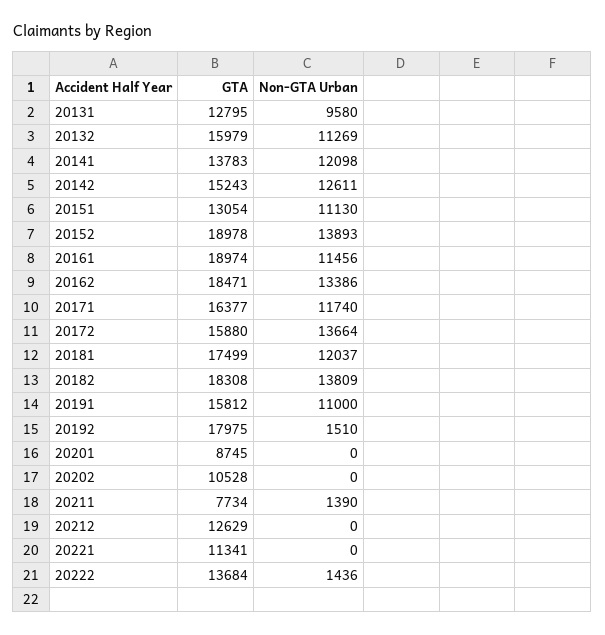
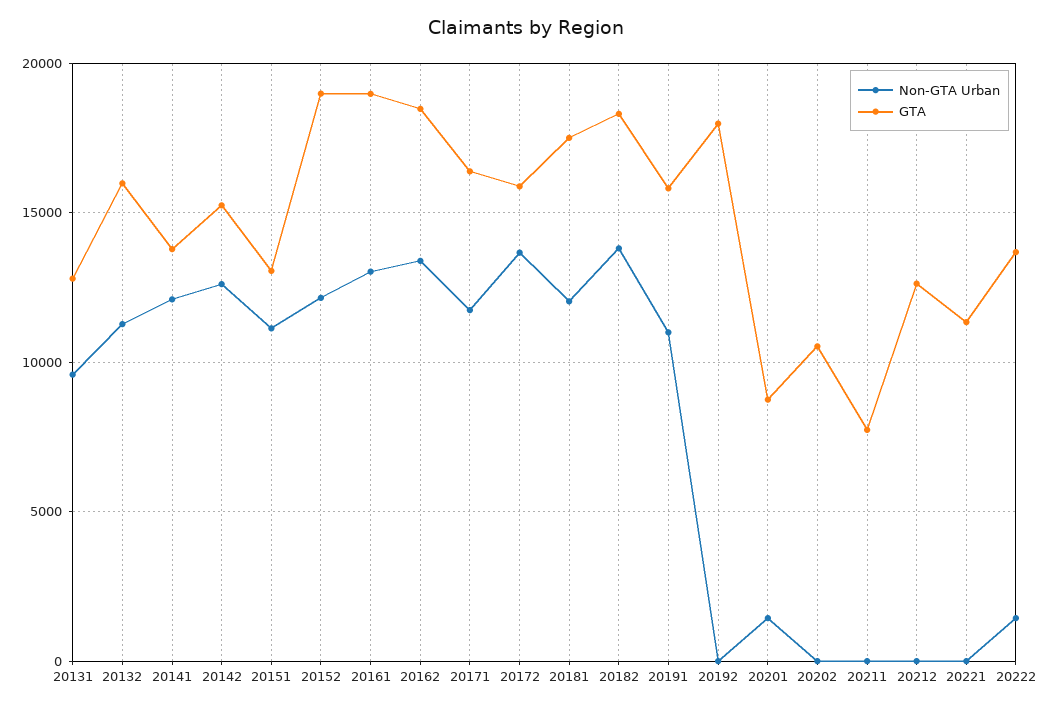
  {
    "GTA": {
      "20131": 12795,
      "20132": 15979,
      "20141": 13783,
      "20142": 15243,
      "20151": 13054,
      "20152": 18978,
      "20161": 18974,
      "20162": 18471,
      "20171": 16377,
      "20172": 15880,
      "20181": 17499,
      "20182": 18308,
      "20191": 15812,
      "20192": 17975,
      "20201": 8745,
      "20202": 10528,
      "20211": 7734,
      "20212": 12629,
      "20221": 11341,
      "20222": 13684
    },
    "Non-GTA Urban": {
      "20131": 9580,
      "20132": 11269,
      "20141": 12098,
      "20142": 12611,
      "20151": 11130,
-     "20152": 13893,
+     "20152": 12000,
-     "20161": 11456,
+     "20161": 13000,
      "20162": 13386,
      "20171": 11740,
      "20172": 13664,
      "20181": 12037,
      "20182": 13809,
      "20191": 11000,
-     "20192": 1510,
+     "20192": 0,
-     "20201": 0,
+     "20201": 1500,
      "20202": 0,
-     "20211": 1390,
+     "20211": 0,
      "20212": 0,
      "20221": 0,
      "20222": 1436
    }
  }

